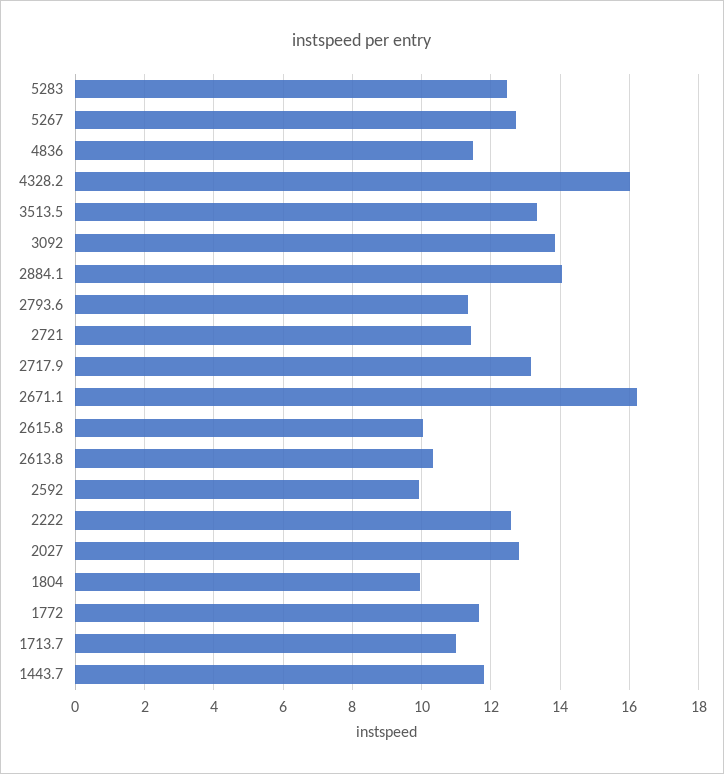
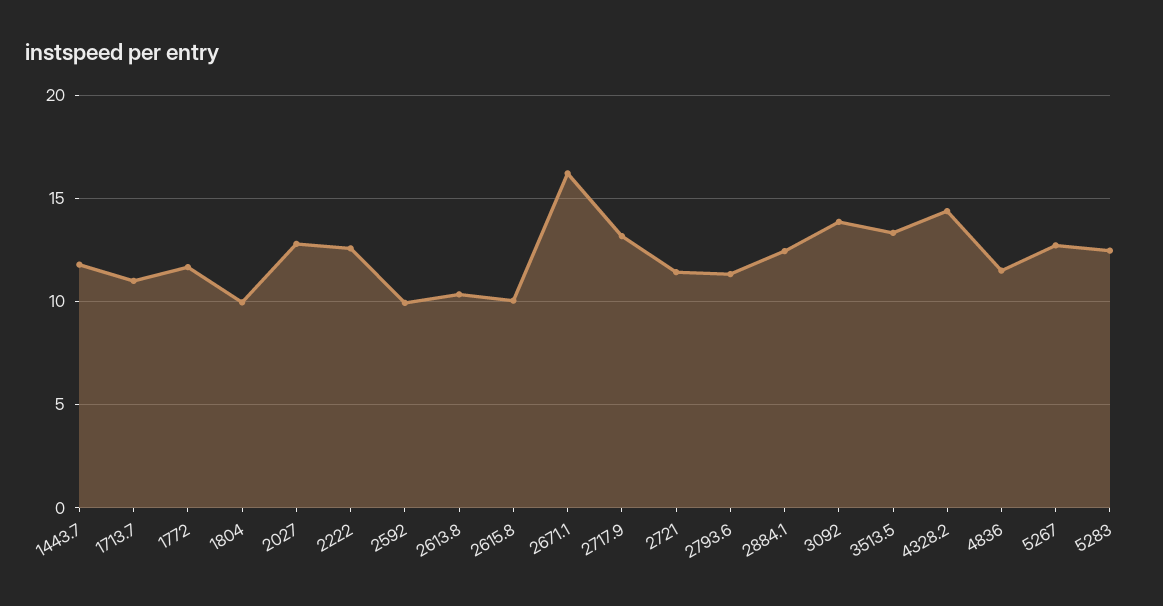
  {
    "5283": 12.4,
    "5267": 12.8,
    "4836": 11.4,
-   "4328.2": 16,
+   "4328.2": 14.5,
    "3513.5": 13.4,
    "3092": 13.8,
-   "2884.1": 14,
+   "2884.1": 12.5,
    "2793.6": 11.4,
    "2721": 11.4,
    "2717.9": 13.2,
    "2671.1": 16.2,
    "2615.8": 10,
    "2613.8": 10.4,
    "2592": 10,
    "2222": 12.6,
    "2027": 12.8,
    "1804": 10,
    "1772": 11.6,
    "1713.7": 11,
    "1443.7": 11.8
  }

